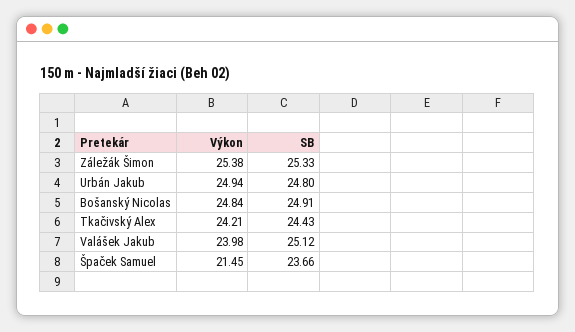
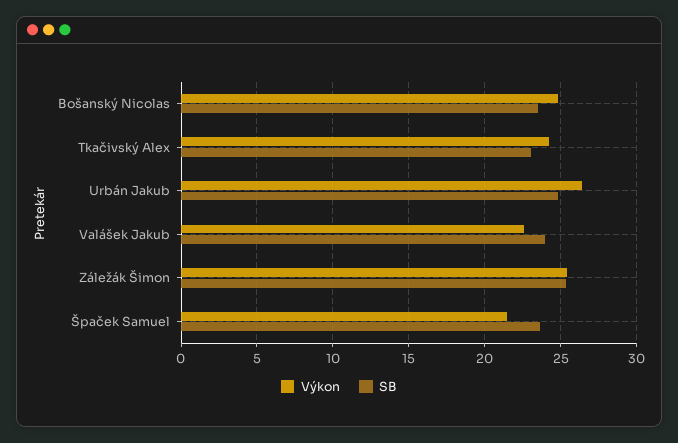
  {
    "Výkon": {
      "Záležák Šimon": 25.38,
-     "Urbán Jakub": 24.94,
+     "Urbán Jakub": 26.5,
      "Bošanský Nicolas": 24.84,
      "Tkačivský Alex": 24.21,
-     "Valášek Jakub": 23.98,
+     "Valášek Jakub": 22.5,
      "Špaček Samuel": 21.45
    },
    "SB": {
      "Záležák Šimon": 25.33,
      "Urbán Jakub": 24.8,
-     "Bošanský Nicolas": 24.91,
+     "Bošanský Nicolas": 23.5,
-     "Tkačivský Alex": 24.43,
+     "Tkačivský Alex": 23,
-     "Valášek Jakub": 25.12,
+     "Valášek Jakub": 24,
      "Špaček Samuel": 23.66
    }
  }

